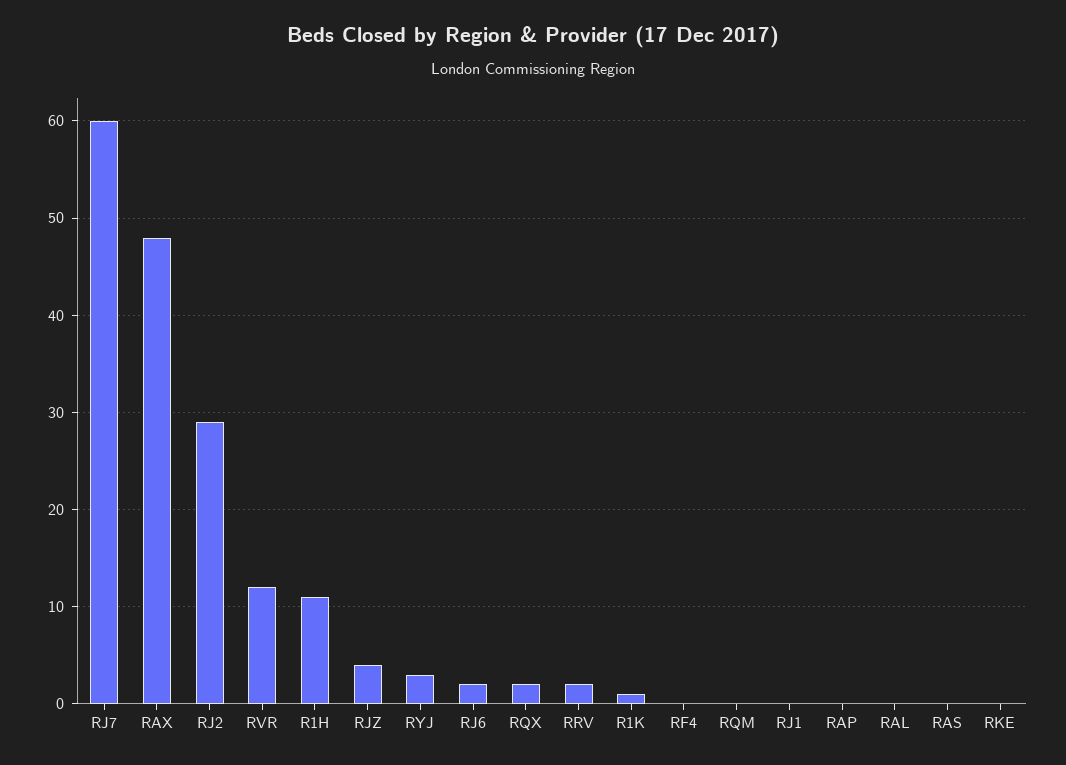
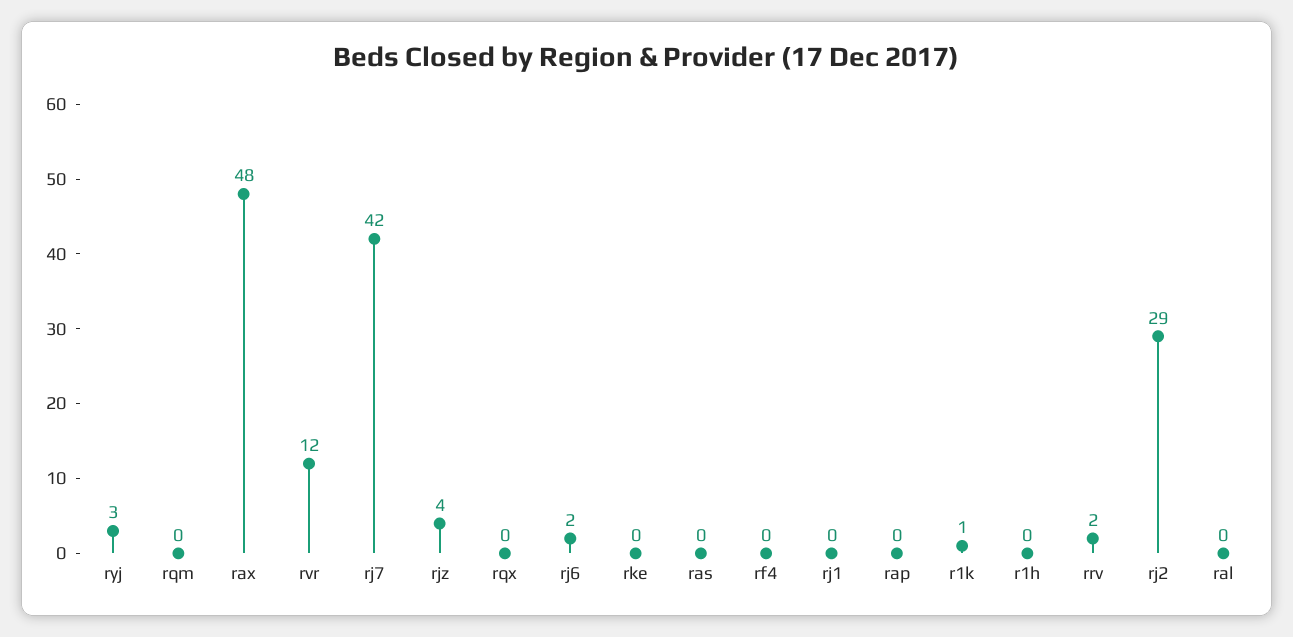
  {
-   "RJ7": 60,
+   "RJ7": 42,
    "RAX": 48,
    "RJ2": 29,
    "RVR": 12,
-   "R1H": 11,
+   "R1H": 0,
    "RJZ": 4,
    "RYJ": 3,
    "RJ6": 2,
-   "RQX": 2,
+   "RQX": 0,
    "RRV": 2,
    "R1K": 1,
    "RF4": 0,
    "RQM": 0,
    "RJ1": 0,
    "RAP": 0,
    "RAL": 0,
    "RAS": 0,
    "RKE": 0
  }

